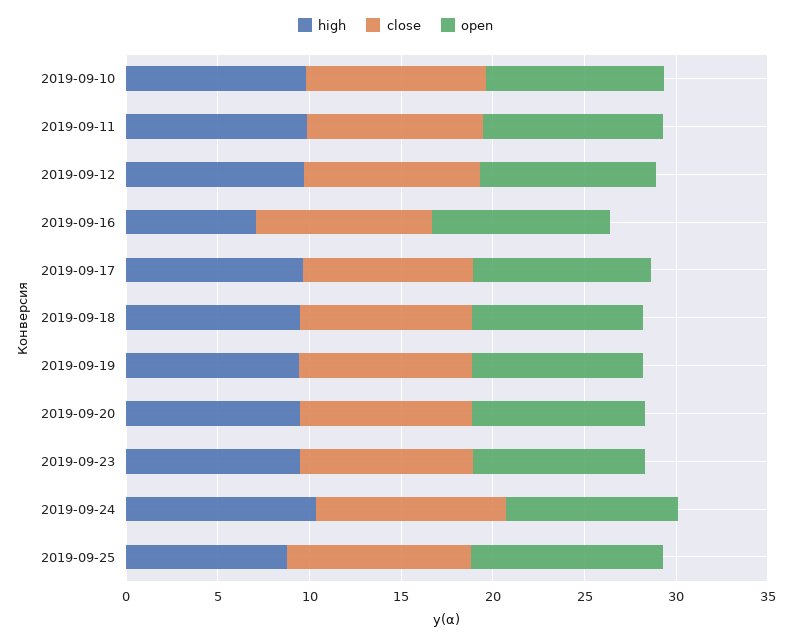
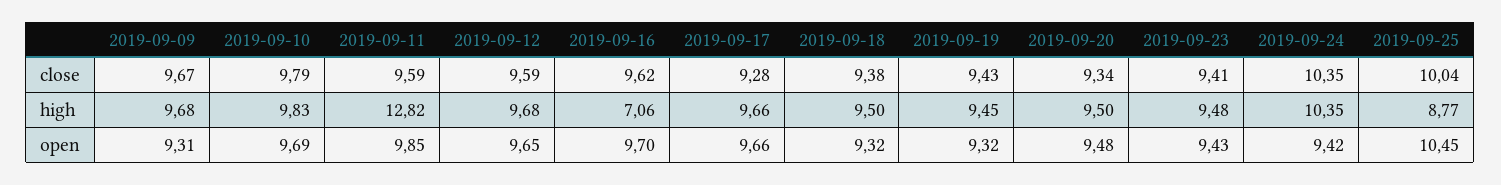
  {
    "high": {
      "2019-09-10": 9.83,
-     "2019-09-11": 10,
+     "2019-09-11": 12.82,
      "2019-09-12": 9.68,
      "2019-09-16": 7.06,
      "2019-09-17": 9.66,
      "2019-09-18": 9.5,
      "2019-09-19": 9.45,
      "2019-09-20": 9.5,
      "2019-09-23": 9.48,
      "2019-09-24": 10.35,
-     "2019-09-25": 8.77
+     "2019-09-25": 8.77,
+     "2019-09-09": 9.68
    },
    "close": {
      "2019-09-10": 9.79,
      "2019-09-11": 9.59,
      "2019-09-12": 9.59,
      "2019-09-16": 9.62,
      "2019-09-17": 9.28,
      "2019-09-18": 9.38,
      "2019-09-19": 9.43,
      "2019-09-20": 9.34,
      "2019-09-23": 9.41,
      "2019-09-24": 10.35,
-     "2019-09-25": 10.04
+     "2019-09-25": 10.04,
+     "2019-09-09": 9.67
    },
    "open": {
      "2019-09-10": 9.69,
      "2019-09-11": 9.85,
      "2019-09-12": 9.65,
      "2019-09-16": 9.7,
      "2019-09-17": 9.66,
      "2019-09-18": 9.32,
      "2019-09-19": 9.32,
      "2019-09-20": 9.48,
      "2019-09-23": 9.43,
      "2019-09-24": 9.42,
-     "2019-09-25": 10.45
+     "2019-09-25": 10.45,
+     "2019-09-09": 9.31
    }
  }

